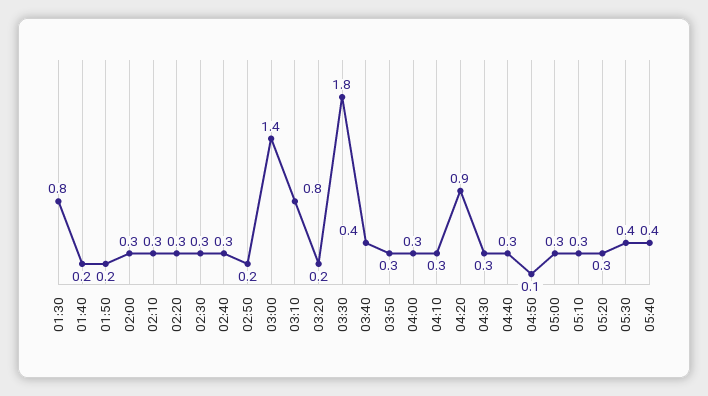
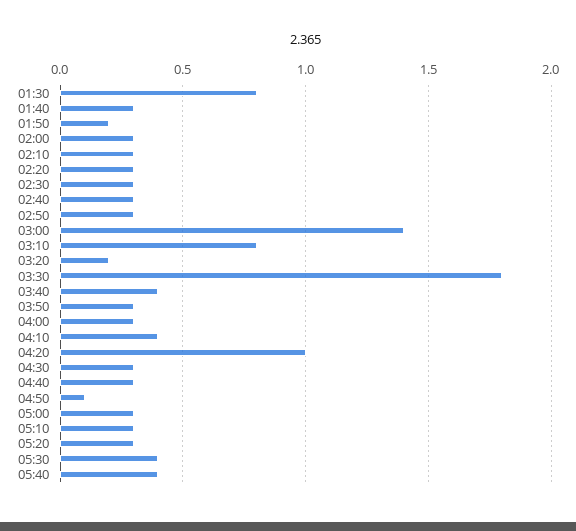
  {
    "01:30": 0.8,
-   "01:40": 0.2,
+   "01:40": 0.3,
    "01:50": 0.2,
    "02:00": 0.3,
    "02:10": 0.3,
    "02:20": 0.3,
    "02:30": 0.3,
    "02:40": 0.3,
-   "02:50": 0.2,
+   "02:50": 0.3,
    "03:00": 1.4,
    "03:10": 0.8,
    "03:20": 0.2,
    "03:30": 1.8,
    "03:40": 0.4,
    "03:50": 0.3,
    "04:00": 0.3,
-   "04:10": 0.3,
+   "04:10": 0.4,
-   "04:20": 0.9,
+   "04:20": 1,
    "04:30": 0.3,
    "04:40": 0.3,
    "04:50": 0.1,
    "05:00": 0.3,
    "05:10": 0.3,
    "05:20": 0.3,
    "05:30": 0.4,
    "05:40": 0.4
  }

